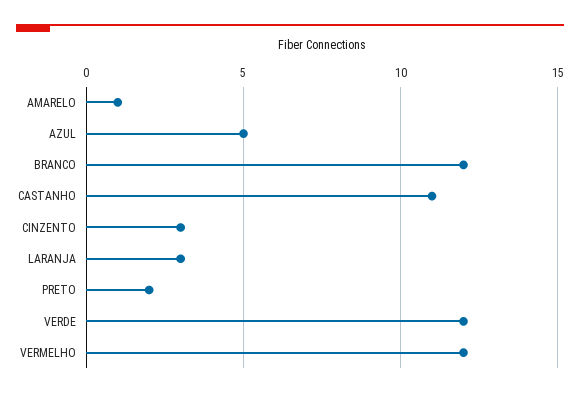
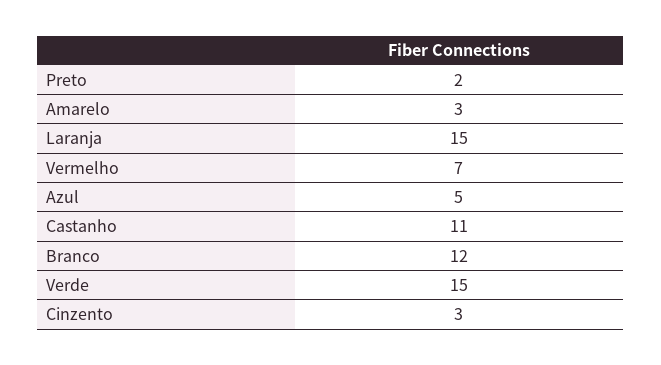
  {
-   "AMARELO": 1,
+   "AMARELO": 3,
    "AZUL": 5,
    "BRANCO": 12,
    "CASTANHO": 11,
    "CINZENTO": 3,
-   "LARANJA": 3,
+   "LARANJA": 15,
    "PRETO": 2,
-   "VERDE": 12,
+   "VERDE": 15,
-   "VERMELHO": 12
+   "VERMELHO": 7
  }

